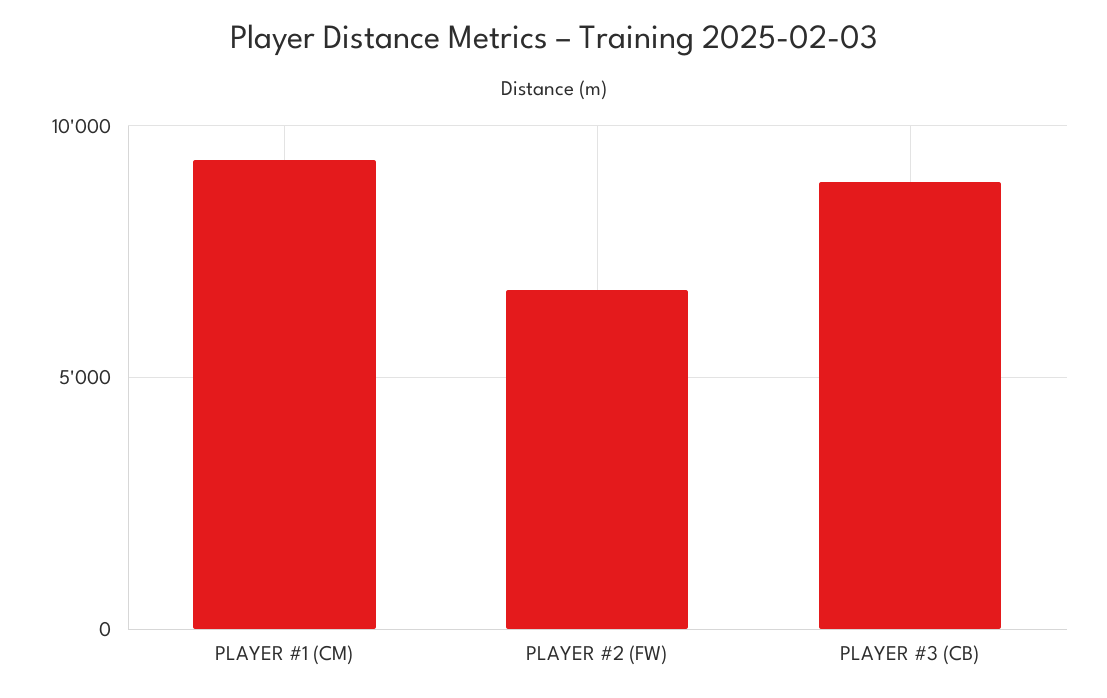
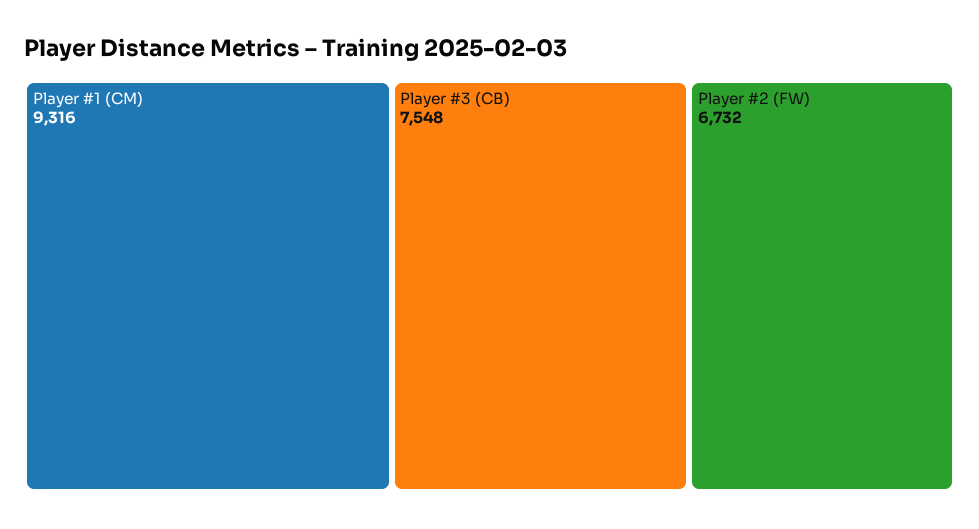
  {
    "PLAYER #1 (CM)": 9316,
    "PLAYER #2 (FW)": 6732,
-   "PLAYER #3 (CB)": 9000
+   "PLAYER #3 (CB)": 7548
  }

